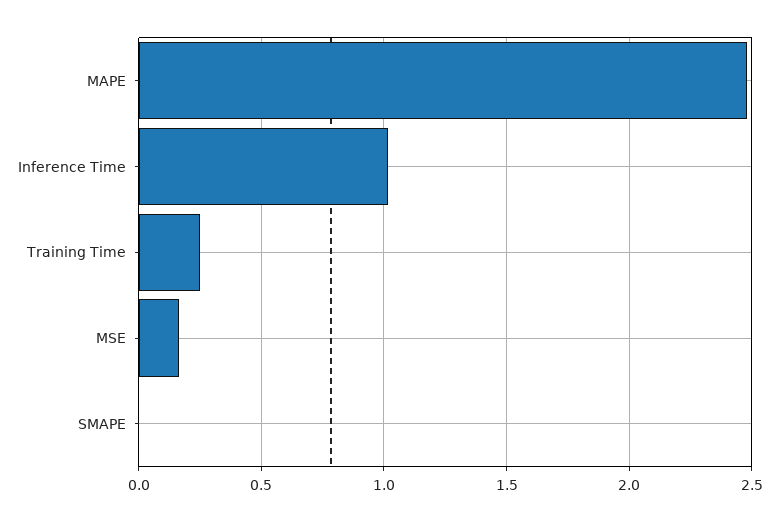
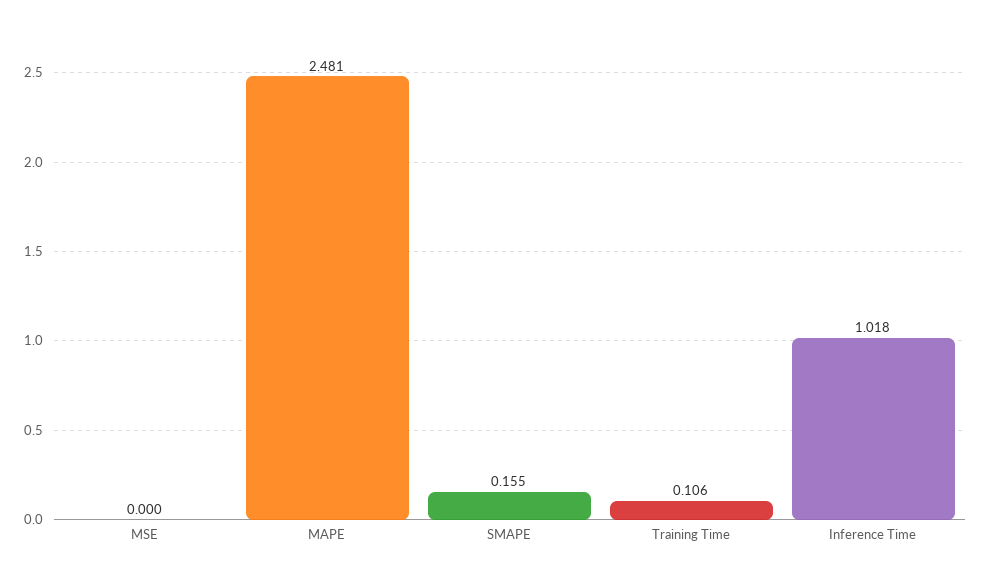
  {
    "MAPE": 2.481,
    "Inference Time": 1.018,
-   "Training Time": 0.25,
+   "Training Time": 0.106,
-   "MSE": 0.15,
+   "MSE": 0,
-   "SMAPE": 0
+   "SMAPE": 0.155
  }

